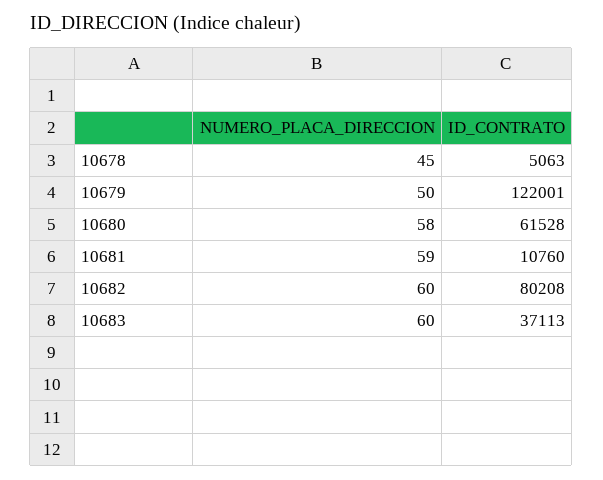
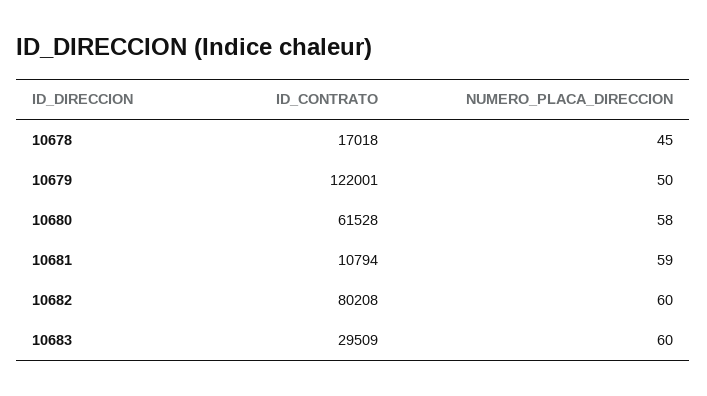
  {
    "NUMERO_PLACA_DIRECCION": {
      "10678": 45,
      "10679": 50,
      "10680": 58,
      "10681": 59,
      "10682": 60,
      "10683": 60
    },
    "ID_CONTRATO": {
-     "10678": 5063,
+     "10678": 17018,
      "10679": 122001,
      "10680": 61528,
-     "10681": 10760,
+     "10681": 10794,
      "10682": 80208,
-     "10683": 37113
+     "10683": 29509
    }
  }

